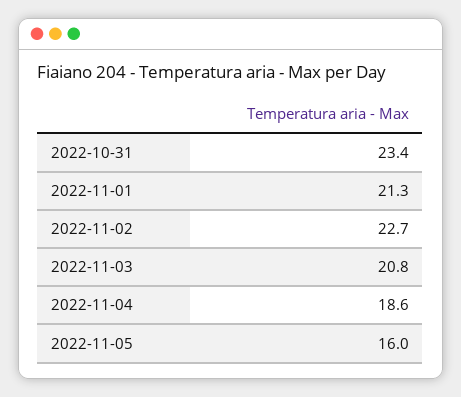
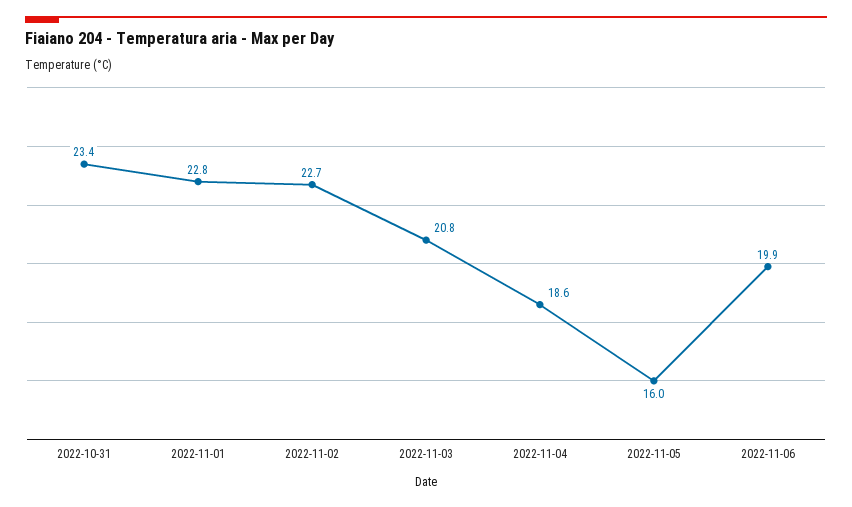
  {
    "2022-10-31": 23.4,
-   "2022-11-01": 21.3,
+   "2022-11-01": 22.8,
    "2022-11-02": 22.7,
    "2022-11-03": 20.8,
    "2022-11-04": 18.6,
-   "2022-11-05": 16
+   "2022-11-05": 16,
+   "2022-11-06": 19.9
  }

